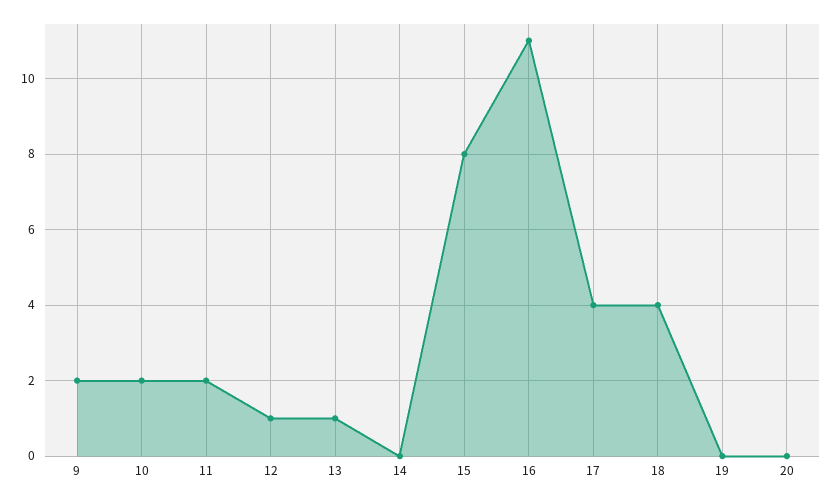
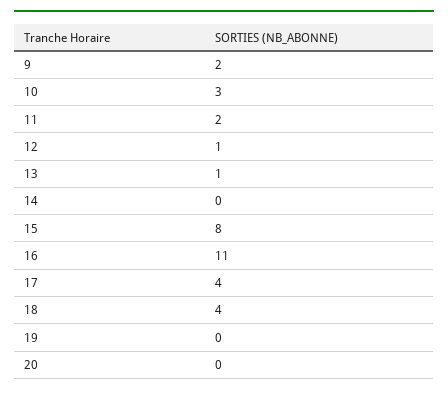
  {
    "9": 2,
-   "10": 2,
+   "10": 3,
    "11": 2,
    "12": 1,
    "13": 1,
    "14": 0,
    "15": 8,
    "16": 11,
    "17": 4,
    "18": 4,
    "19": 0,
    "20": 0
  }

